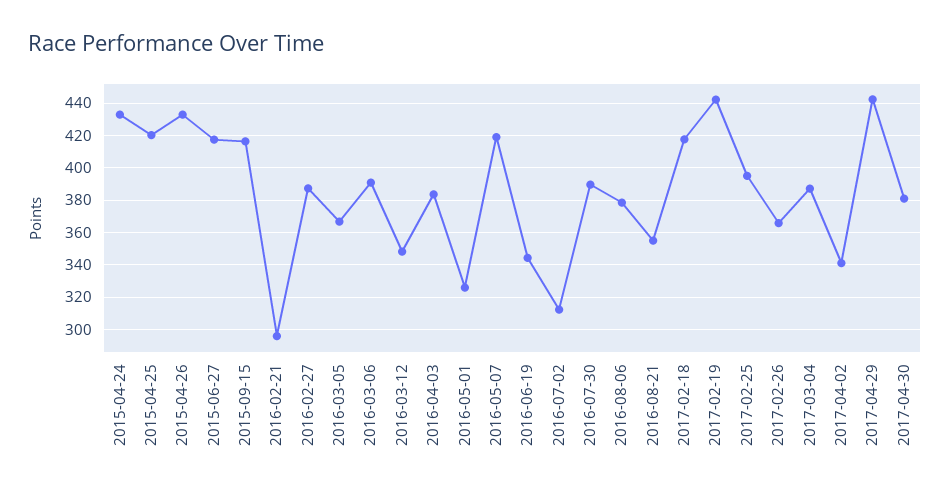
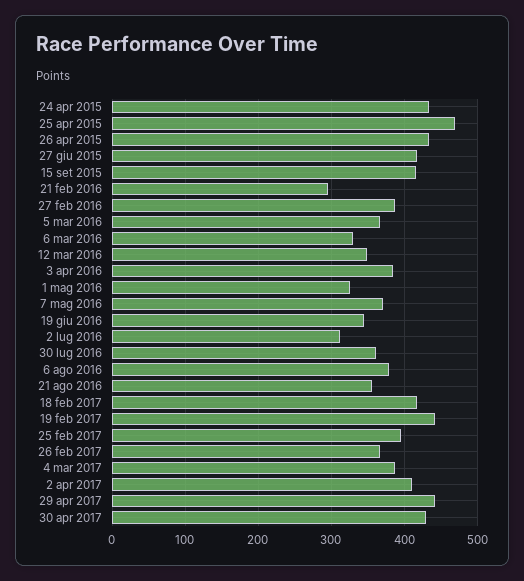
  {
    "2015-04-24": 435,
-   "2015-04-25": 420,
+   "2015-04-25": 470,
    "2015-04-26": 435,
    "2015-06-27": 415,
    "2015-09-15": 415,
    "2016-02-21": 295,
    "2016-02-27": 385,
    "2016-03-05": 365,
-   "2016-03-06": 390,
+   "2016-03-06": 330,
    "2016-03-12": 350,
    "2016-04-03": 385,
    "2016-05-01": 325,
-   "2016-05-07": 420,
+   "2016-05-07": 370,
    "2016-06-19": 345,
    "2016-07-02": 310,
-   "2016-07-30": 390,
+   "2016-07-30": 360,
    "2016-08-06": 380,
    "2016-08-21": 355,
    "2017-02-18": 420,
    "2017-02-19": 440,
    "2017-02-25": 395,
    "2017-02-26": 365,
    "2017-03-04": 385,
-   "2017-04-02": 340,
+   "2017-04-02": 410,
    "2017-04-29": 440,
-   "2017-04-30": 380
+   "2017-04-30": 430
  }

